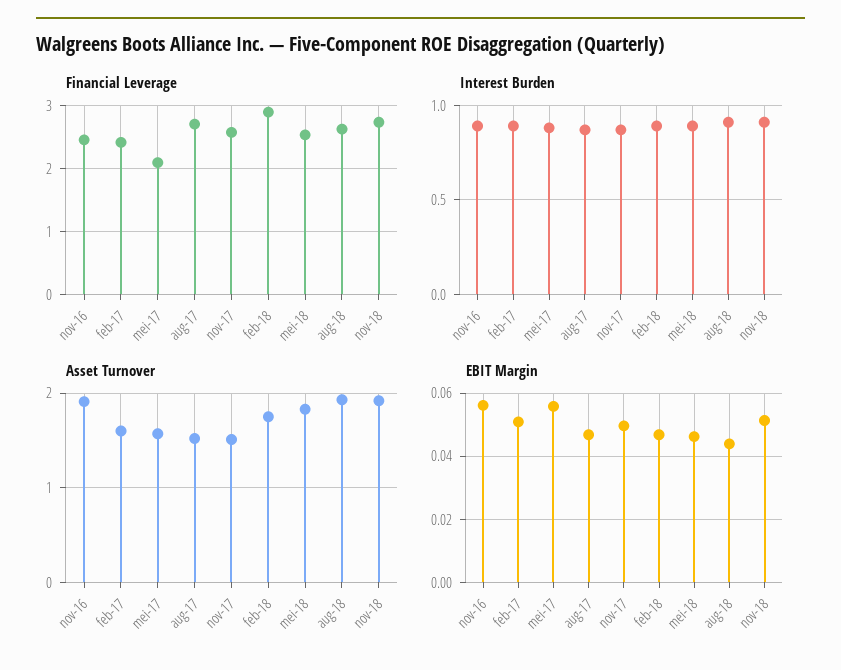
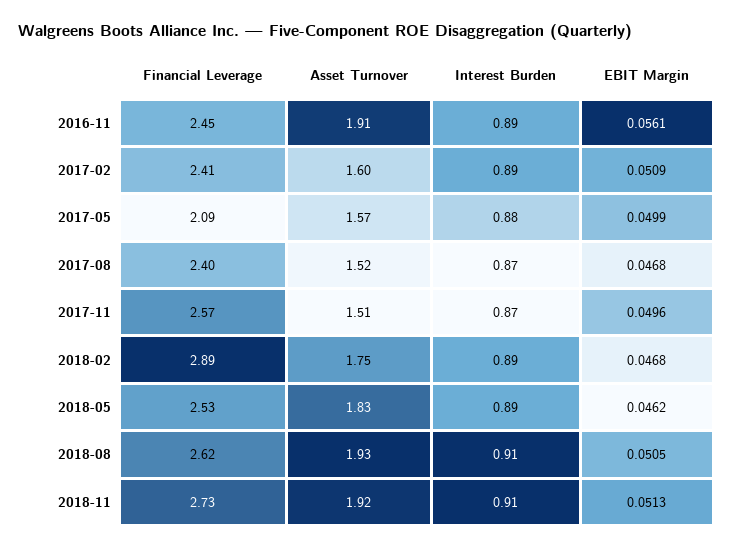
  {
    "Financial Leverage": {
      "nov-16": 2.45,
      "feb-17": 2.41,
      "mei-17": 2.09,
-     "aug-17": 2.7,
+     "aug-17": 2.4,
      "nov-17": 2.57,
      "feb-18": 2.89,
      "mei-18": 2.53,
      "aug-18": 2.62,
      "nov-18": 2.73
    },
    "Interest Burden": {
      "nov-16": 0.89,
      "feb-17": 0.89,
      "mei-17": 0.88,
      "aug-17": 0.87,
      "nov-17": 0.87,
      "feb-18": 0.89,
      "mei-18": 0.89,
      "aug-18": 0.91,
      "nov-18": 0.91
    },
    "Asset Turnover": {
      "nov-16": 1.91,
      "feb-17": 1.6,
      "mei-17": 1.57,
      "aug-17": 1.52,
      "nov-17": 1.51,
      "feb-18": 1.75,
      "mei-18": 1.83,
      "aug-18": 1.93,
      "nov-18": 1.92
    },
    "EBIT Margin": {
      "nov-16": 0.0561,
      "feb-17": 0.0509,
-     "mei-17": 0.056,
+     "mei-17": 0.0499,
      "aug-17": 0.0468,
      "nov-17": 0.0496,
      "feb-18": 0.0468,
      "mei-18": 0.0462,
-     "aug-18": 0.044,
+     "aug-18": 0.0505,
      "nov-18": 0.0513
    }
  }

